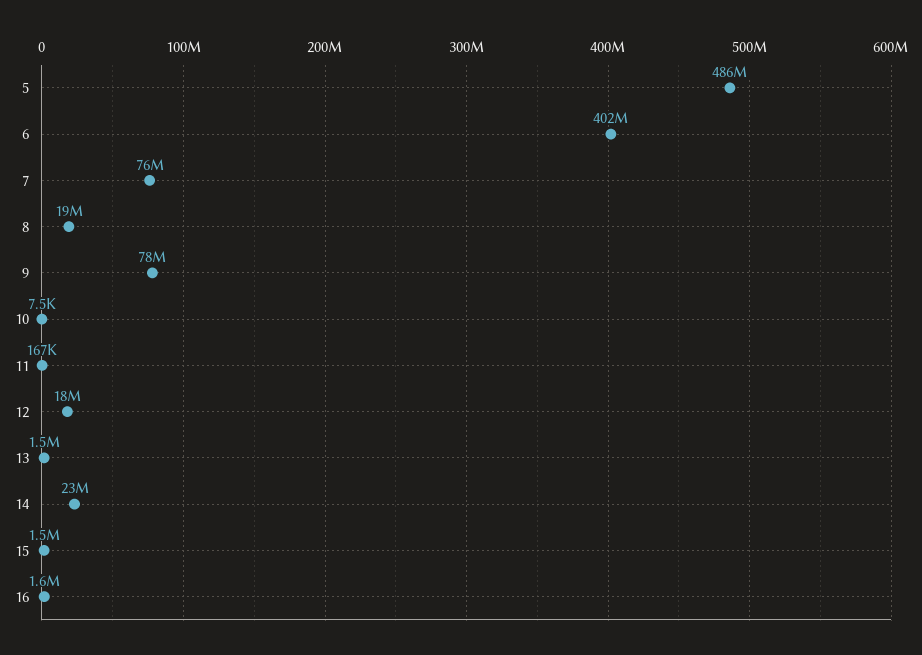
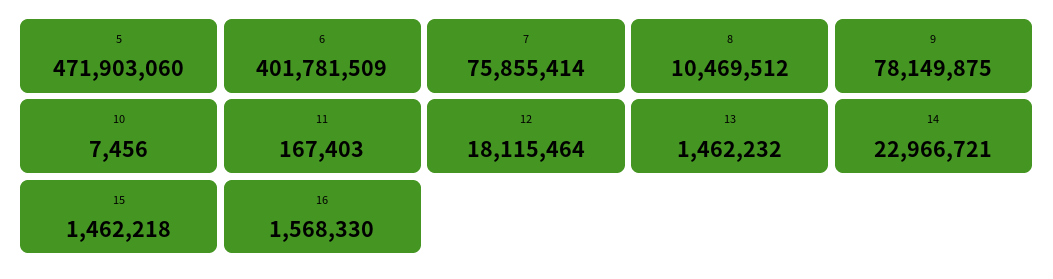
  {
-   "5": 486000000,
+   "5": 471903060,
    "6": 401781509,
    "7": 75855414,
-   "8": 19000000,
+   "8": 10469512,
    "9": 78149875,
    "10": 7456,
    "11": 167403,
    "12": 18115464,
    "13": 1462232,
    "14": 22966721,
    "15": 1462218,
    "16": 1568330
  }

